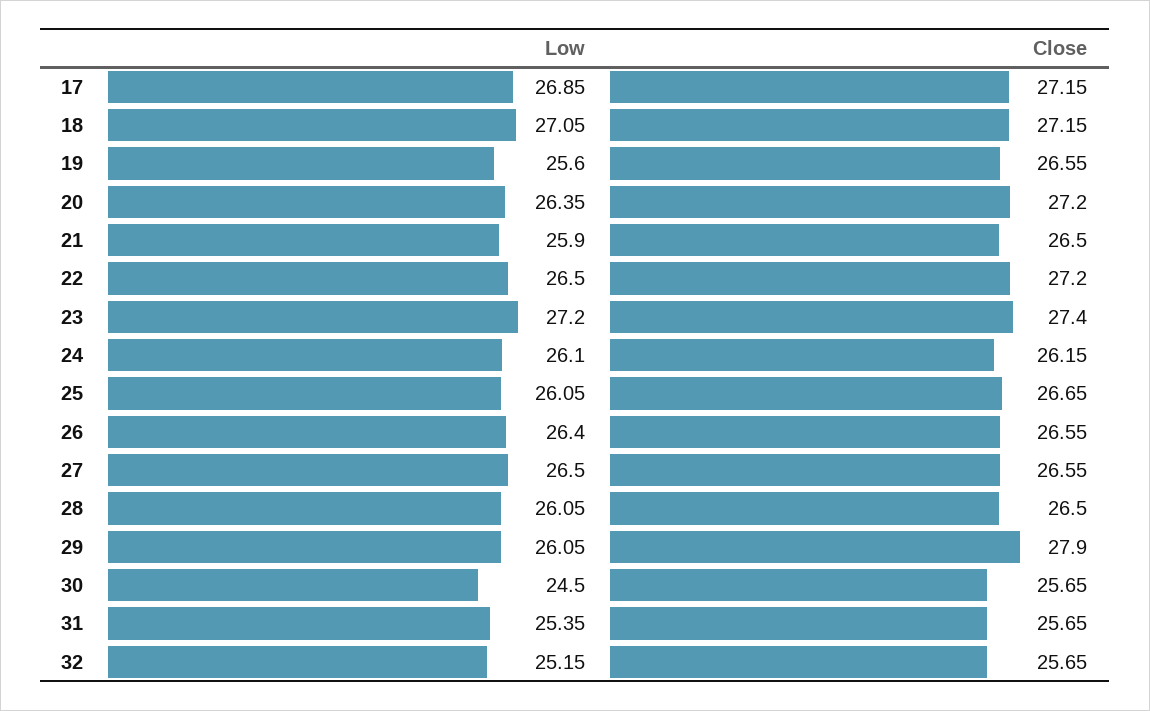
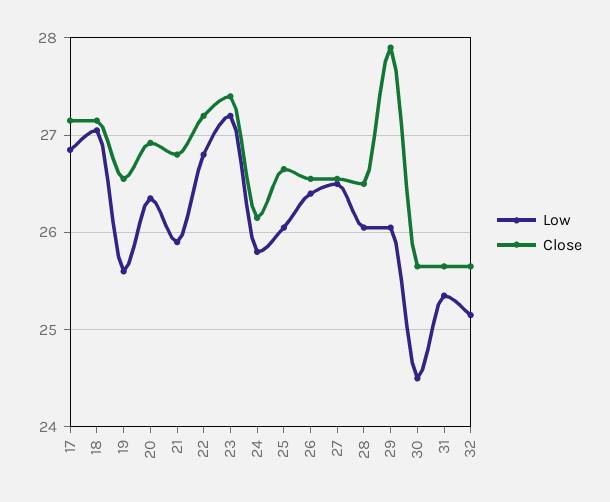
  {
    "Low": {
      "17": 26.85,
      "18": 27.05,
      "19": 25.6,
      "20": 26.35,
      "21": 25.9,
-     "22": 26.5,
+     "22": 26.8,
      "23": 27.2,
-     "24": 26.1,
+     "24": 25.8,
      "25": 26.05,
      "26": 26.4,
      "27": 26.5,
      "28": 26.05,
      "29": 26.05,
      "30": 24.5,
      "31": 25.35,
      "32": 25.15
    },
    "Close": {
      "17": 27.15,
      "18": 27.15,
      "19": 26.55,
-     "20": 27.2,
+     "20": 26.9,
-     "21": 26.5,
+     "21": 26.8,
      "22": 27.2,
      "23": 27.4,
      "24": 26.15,
      "25": 26.65,
      "26": 26.55,
      "27": 26.55,
      "28": 26.5,
      "29": 27.9,
      "30": 25.65,
      "31": 25.65,
      "32": 25.65
    }
  }

